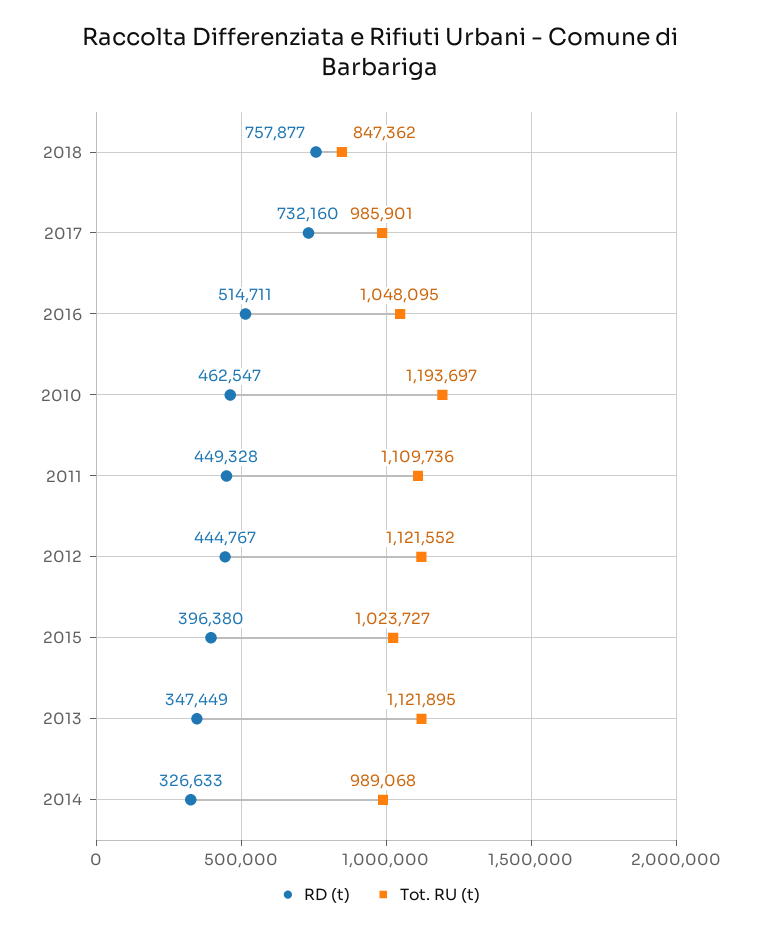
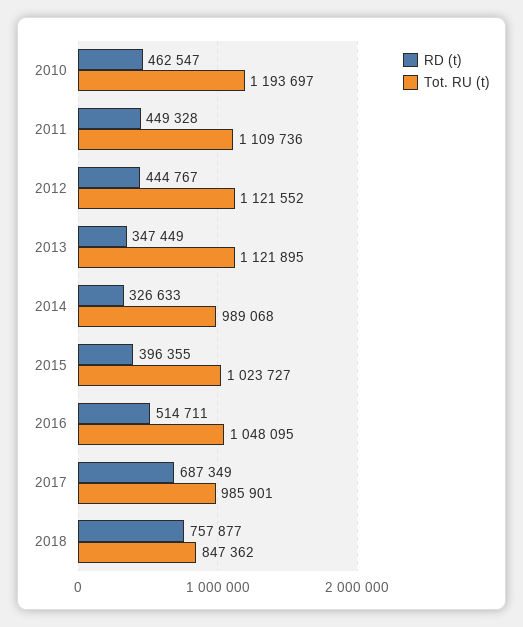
  {
    "RD (t)": {
      "2018": 757877,
-     "2017": 732160,
+     "2017": 687349,
      "2016": 514711,
      "2010": 462547,
      "2011": 449328,
      "2012": 444767,
-     "2015": 396380,
+     "2015": 396355,
      "2013": 347449,
      "2014": 326633
    },
    "Tot. RU (t)": {
      "2018": 847362,
      "2017": 985901,
      "2016": 1048095,
      "2010": 1193697,
      "2011": 1109736,
      "2012": 1121552,
      "2015": 1023727,
      "2013": 1121895,
      "2014": 989068
    }
  }

